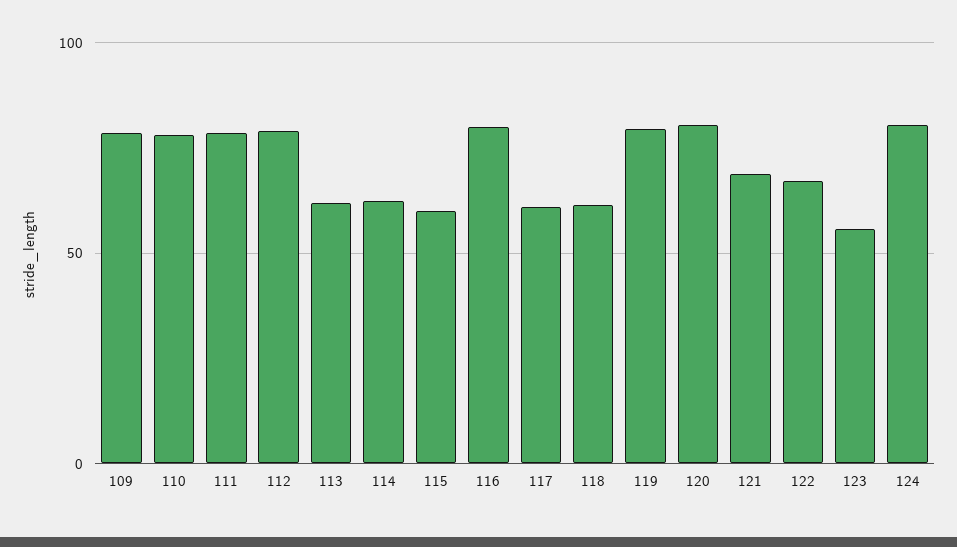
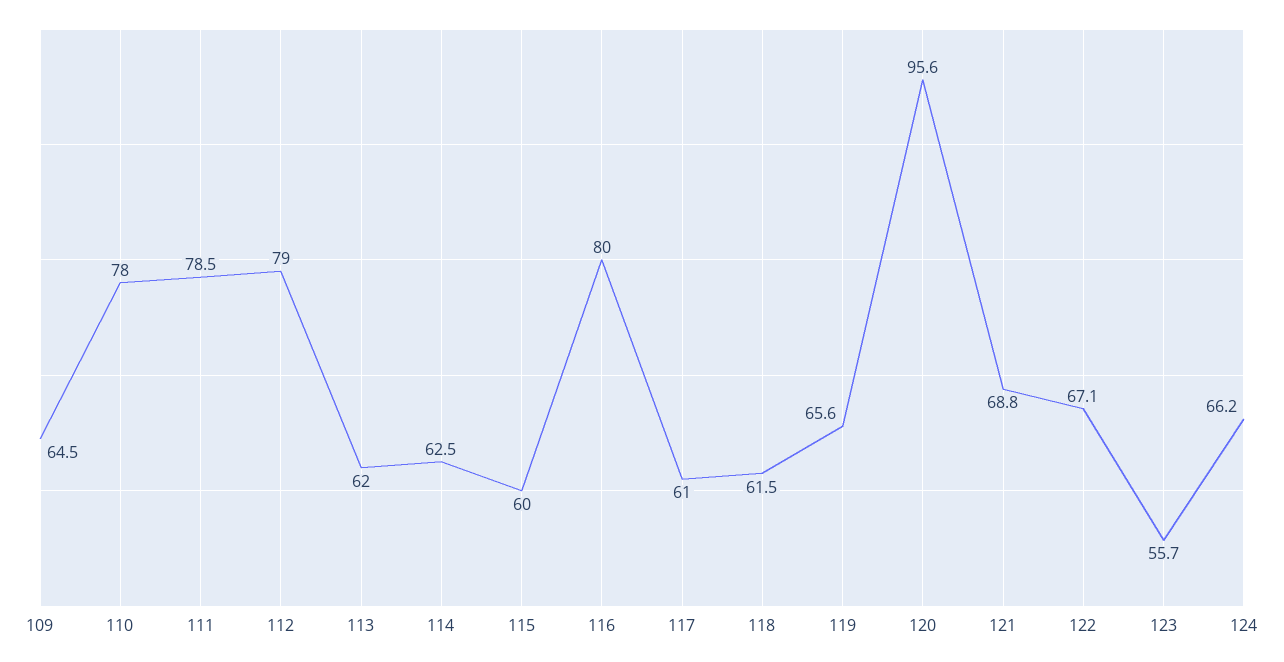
  {
-   "109": 80,
+   "109": 64.5,
    "110": 78,
    "111": 78.5,
    "112": 79,
    "113": 62,
    "114": 62.5,
    "115": 60,
    "116": 80,
    "117": 61,
    "118": 61.5,
-   "119": 80,
+   "119": 65.6,
-   "120": 80,
+   "120": 95.6,
    "121": 68.8,
    "122": 67.1,
    "123": 55.7,
-   "124": 80
+   "124": 66.2
  }

